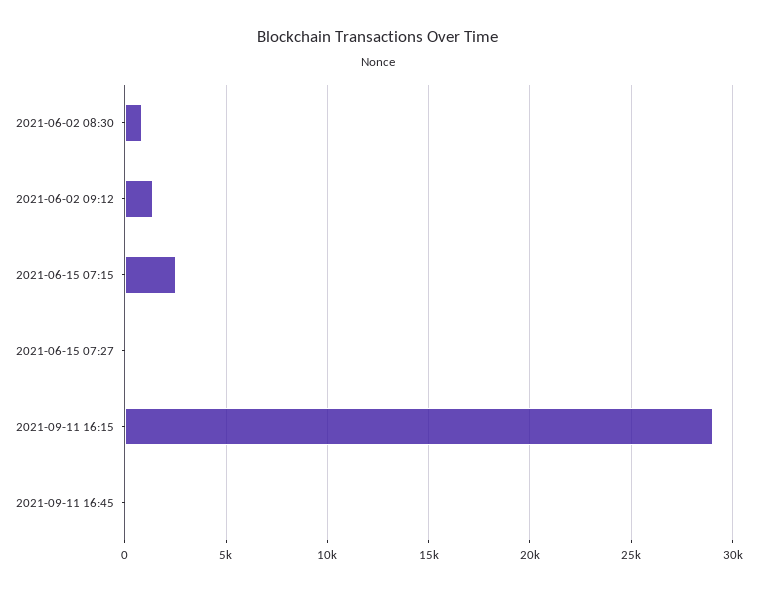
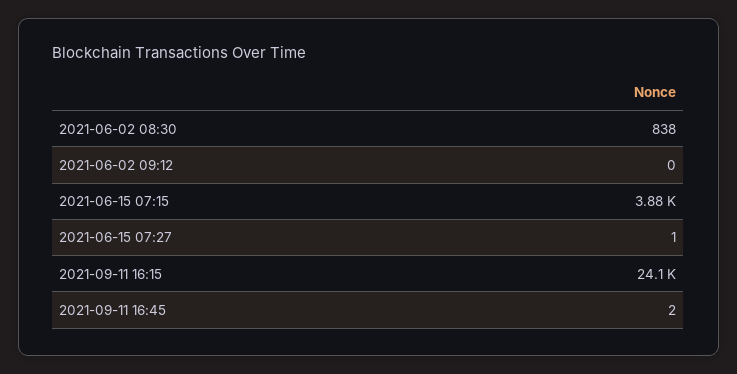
  {
    "2021-06-02 08:30": 838,
-   "2021-06-02 09:12": 1500,
+   "2021-06-02 09:12": 0,
-   "2021-06-15 07:15": 2500,
+   "2021-06-15 07:15": 3880,
    "2021-06-15 07:27": 1,
-   "2021-09-11 16:15": 29000,
+   "2021-09-11 16:15": 24100,
    "2021-09-11 16:45": 2
  }

